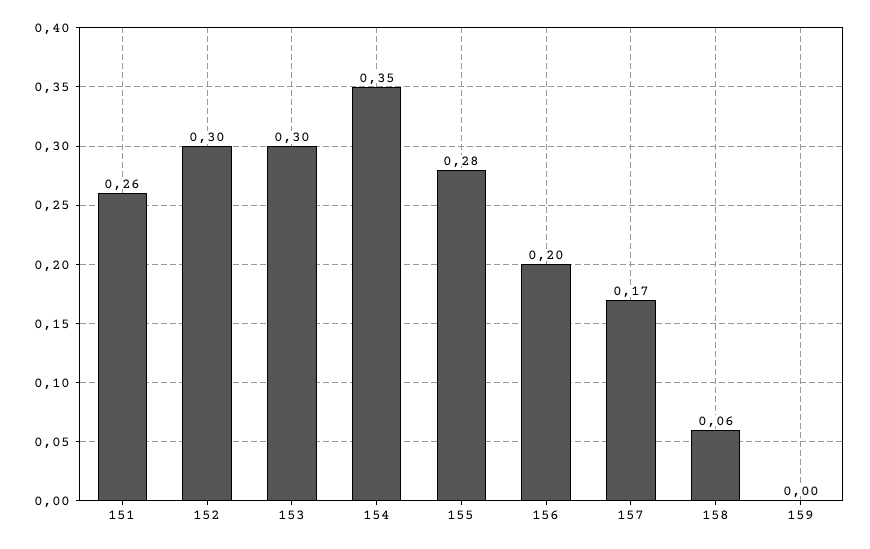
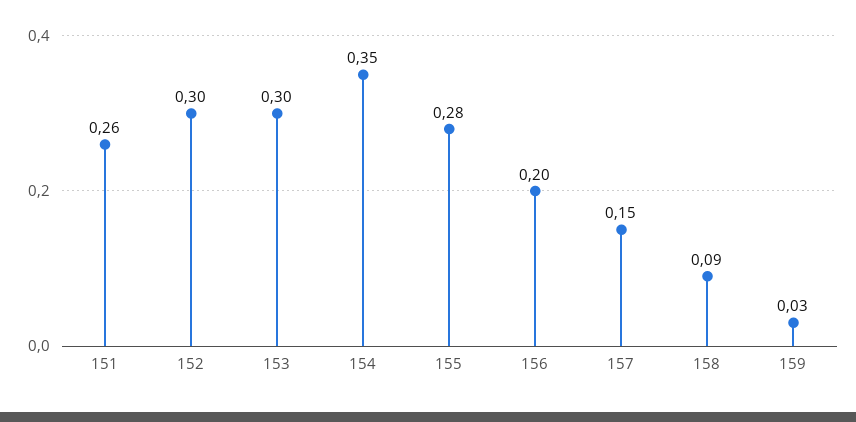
  {
    "151": 0.26,
    "152": 0.3,
    "153": 0.3,
    "154": 0.35,
    "155": 0.28,
    "156": 0.2,
-   "157": 0.17,
+   "157": 0.15,
-   "158": 0.06,
+   "158": 0.09,
-   "159": 0
+   "159": 0.03
  }

